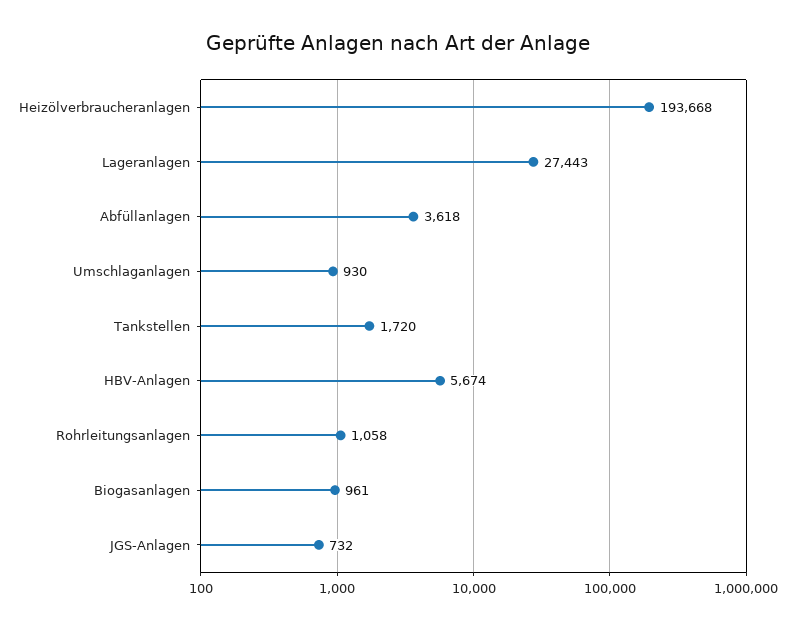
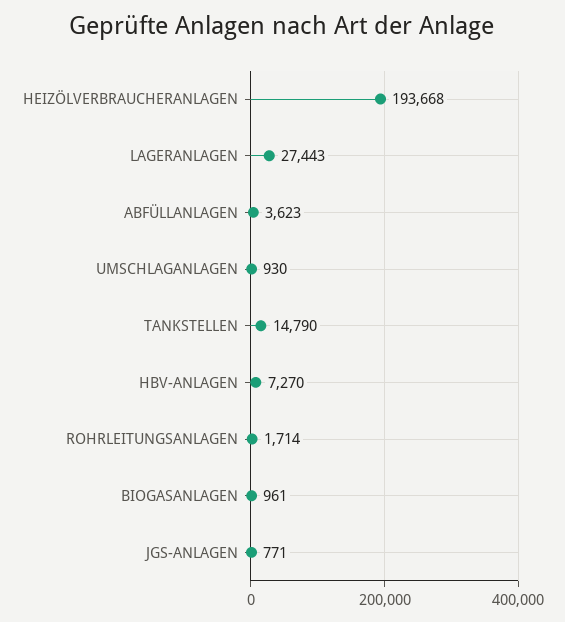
  {
    "Heizölverbraucheranlagen": 193668,
    "Lageranlagen": 27443,
-   "Abfüllanlagen": 3618,
+   "Abfüllanlagen": 3623,
    "Umschlaganlagen": 930,
-   "Tankstellen": 1720,
+   "Tankstellen": 14790,
-   "HBV-Anlagen": 5674,
+   "HBV-Anlagen": 7270,
-   "Rohrleitungsanlagen": 1058,
+   "Rohrleitungsanlagen": 1714,
    "Biogasanlagen": 961,
-   "JGS-Anlagen": 732
+   "JGS-Anlagen": 771
  }

